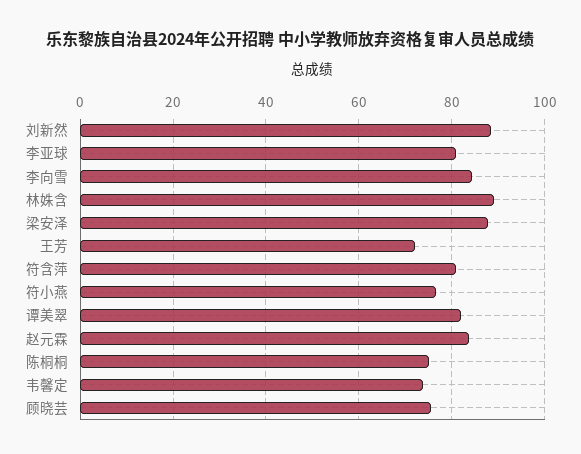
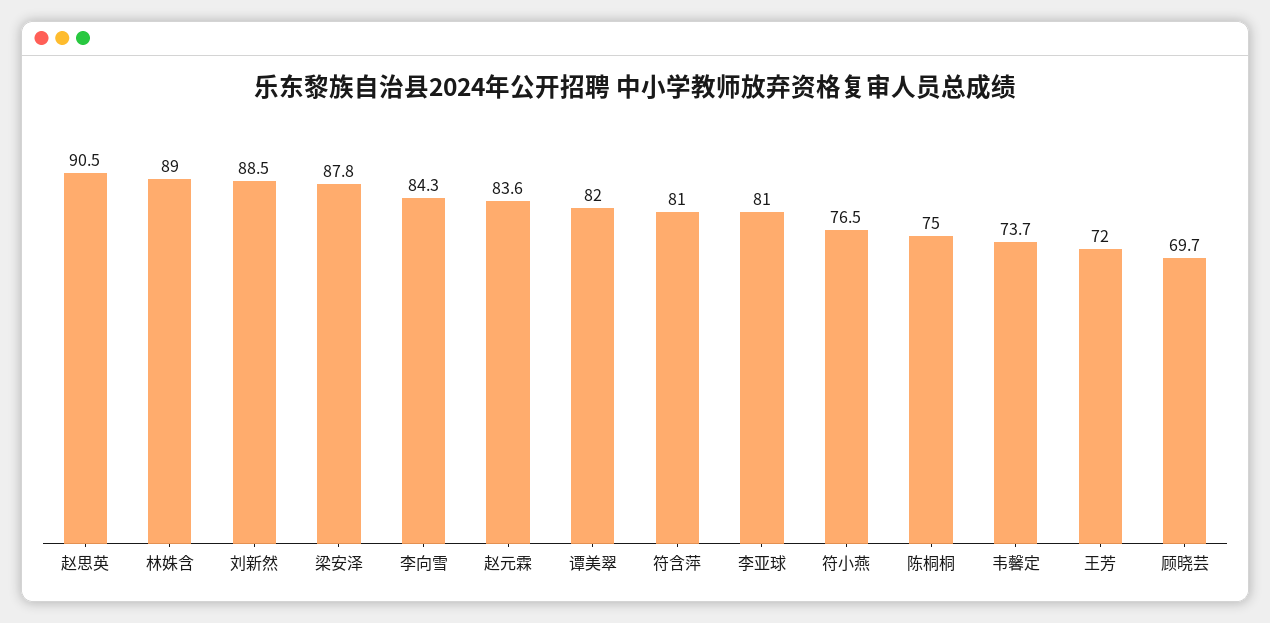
  {
    "刘新然": 88.5,
    "李亚球": 81,
    "李向雪": 84.3,
    "林姝含": 89,
    "梁安泽": 87.8,
    "王芳": 72,
    "符含萍": 81,
    "符小燕": 76.5,
    "谭美翠": 82,
    "赵元霖": 83.6,
    "陈桐桐": 75,
    "韦馨定": 73.7,
-   "顾晓芸": 76
+   "顾晓芸": 69.7,
+   "赵思英": 90.5
  }

